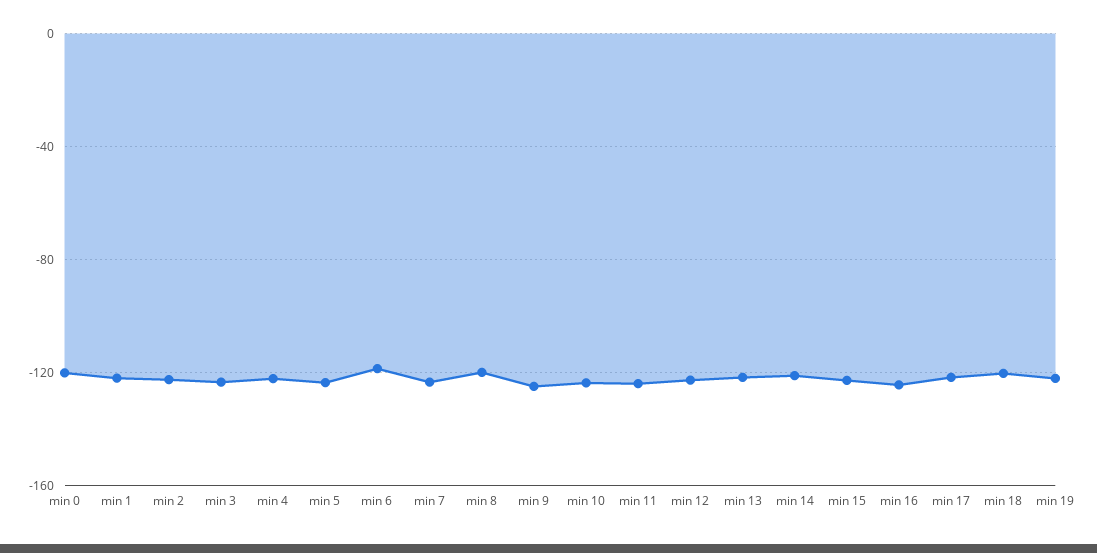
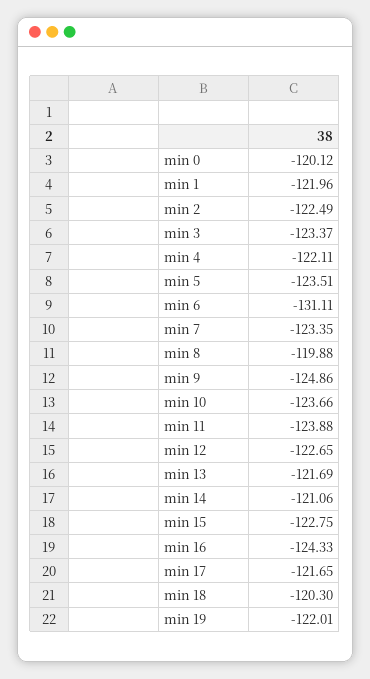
  {
    "min 0": -120.12,
    "min 1": -121.96,
    "min 2": -122.49,
    "min 3": -123.37,
    "min 4": -122.11,
    "min 5": -123.51,
-   "min 6": -120,
+   "min 6": -131.11,
    "min 7": -123.35,
    "min 8": -119.88,
    "min 9": -124.86,
    "min 10": -123.66,
    "min 11": -123.88,
    "min 12": -122.65,
    "min 13": -121.69,
    "min 14": -121.06,
    "min 15": -122.75,
    "min 16": -124.33,
    "min 17": -121.65,
    "min 18": -120.3,
    "min 19": -122.01
  }

